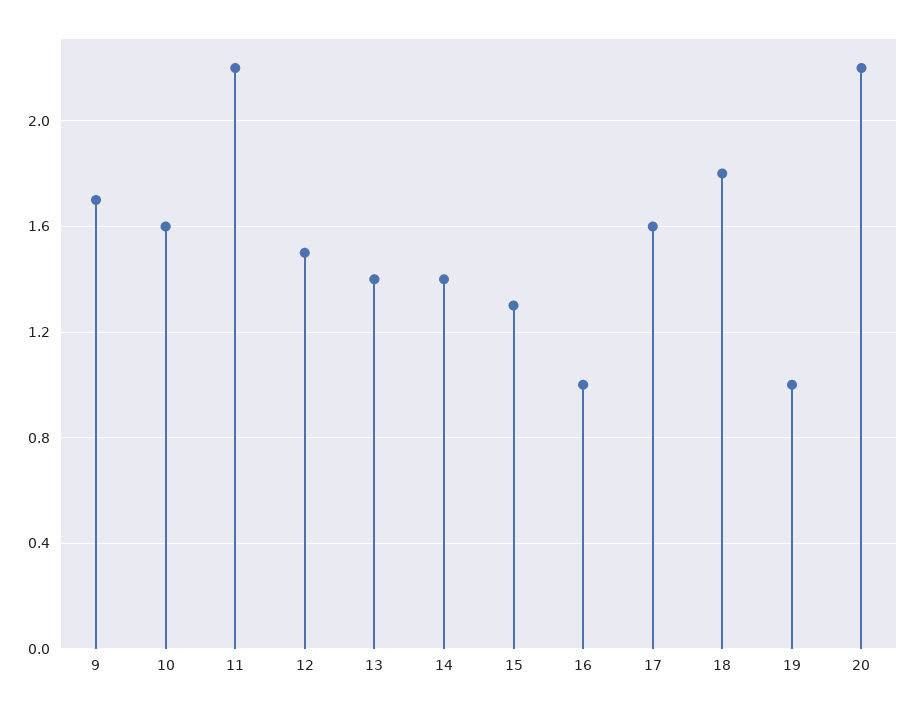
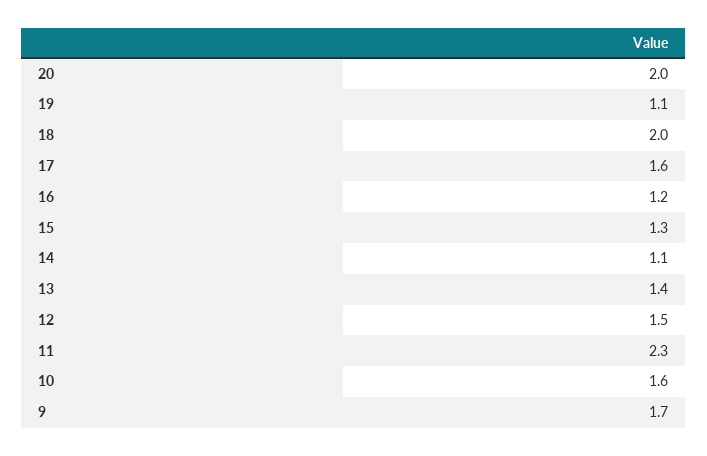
  {
    "9": 1.7,
    "10": 1.6,
-   "11": 2.2,
+   "11": 2.3,
    "12": 1.5,
    "13": 1.4,
-   "14": 1.4,
+   "14": 1.1,
    "15": 1.3,
-   "16": 1,
+   "16": 1.2,
    "17": 1.6,
-   "18": 1.8,
+   "18": 2,
-   "19": 1,
+   "19": 1.1,
-   "20": 2.2
+   "20": 2
  }

